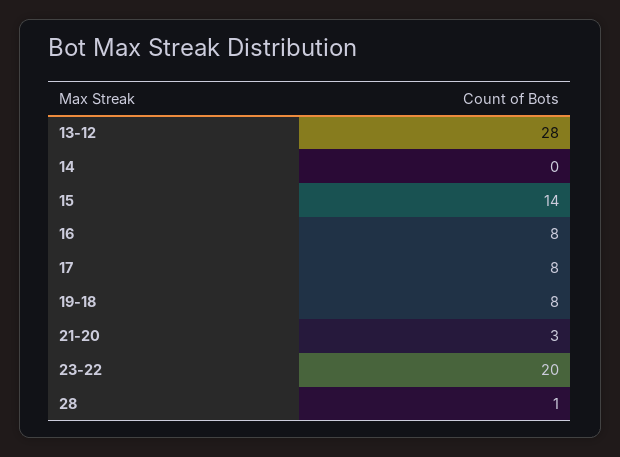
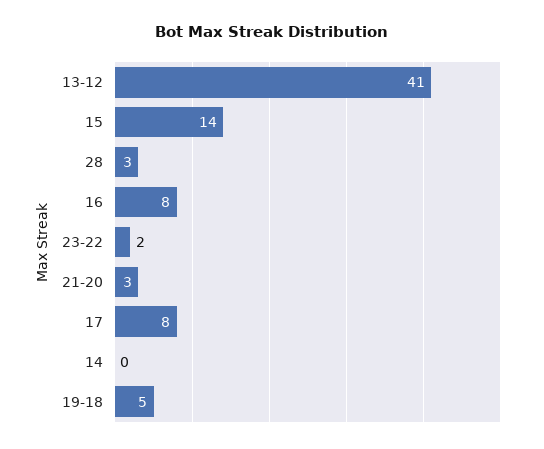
  {
-   "13-12": 28,
+   "13-12": 41,
    "14": 0,
    "15": 14,
    "16": 8,
    "17": 8,
-   "19-18": 8,
+   "19-18": 5,
    "21-20": 3,
-   "23-22": 20,
+   "23-22": 2,
-   "28": 1
+   "28": 3
  }

